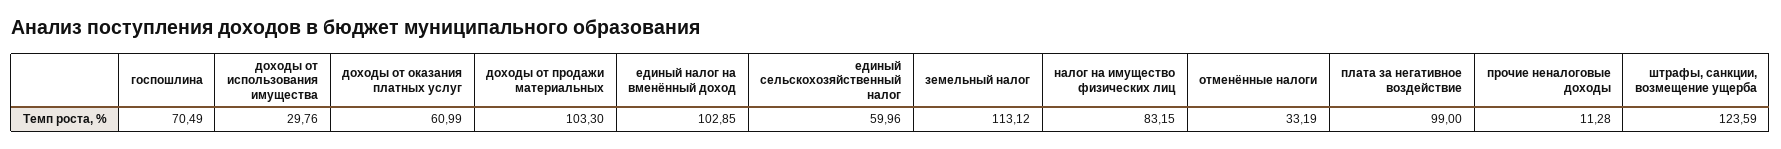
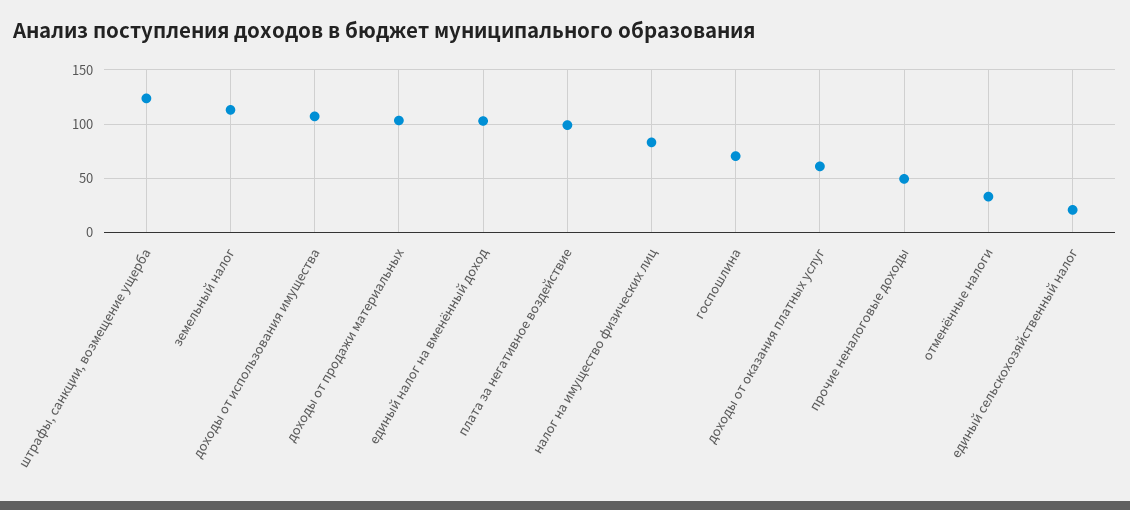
  {
    "госпошлина": 70.49,
-   "доходы от использования имущества": 29.76,
+   "доходы от использования имущества": 110,
    "доходы от оказания платных услуг": 60.99,
    "доходы от продажи материальных": 103.3,
    "единый налог на вменённый доход": 102.85,
-   "единый сельскохозяйственный налог": 59.96,
+   "единый сельскохозяйственный налог": 20,
    "земельный налог": 113.12,
    "налог на имущество физических лиц": 83.15,
    "отменённые налоги": 33.19,
    "плата за негативное воздействие": 99,
-   "прочие неналоговые доходы": 11.28,
+   "прочие неналоговые доходы": 50,
    "штрафы, санкции, возмещение ущерба": 123.59
  }

